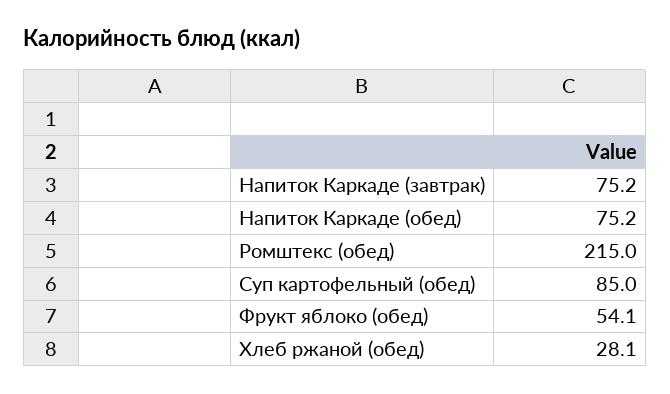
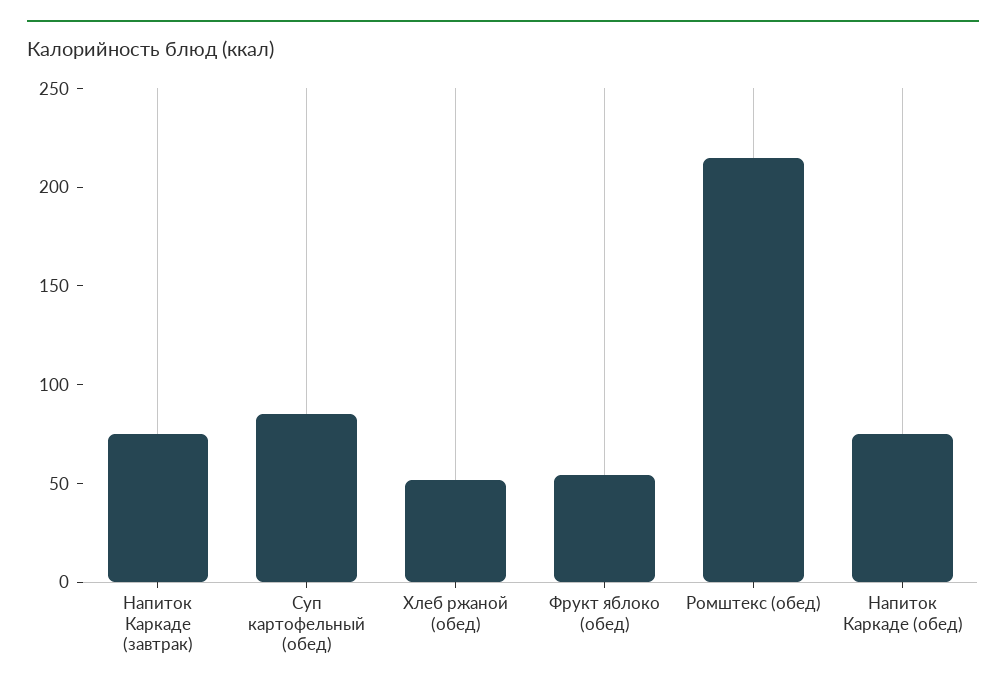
  {
    "Напиток Каркаде (завтрак)": 75.2,
    "Напиток Каркаде (обед)": 75.2,
    "Ромштекс (обед)": 215,
    "Суп картофельный (обед)": 85,
    "Фрукт яблоко (обед)": 54.1,
-   "Хлеб ржаной (обед)": 28.1
+   "Хлеб ржаной (обед)": 50
  }

